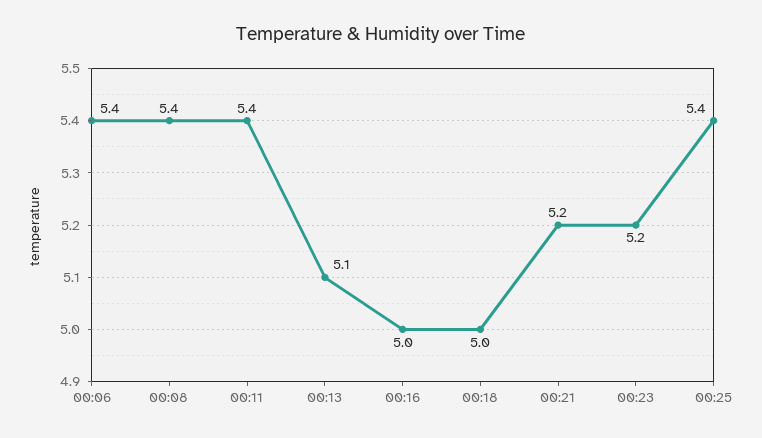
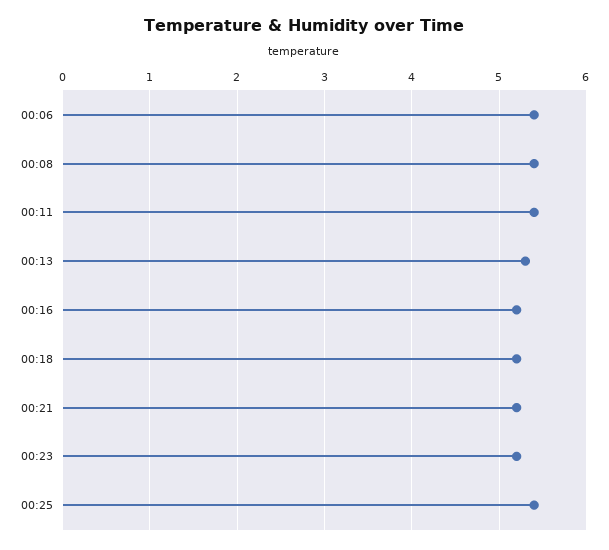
  {
    "00:06": 5.4,
    "00:08": 5.4,
    "00:11": 5.4,
-   "00:13": 5.1,
+   "00:13": 5.3,
-   "00:16": 5,
+   "00:16": 5.2,
-   "00:18": 5,
+   "00:18": 5.2,
    "00:21": 5.2,
    "00:23": 5.2,
    "00:25": 5.4
  }

